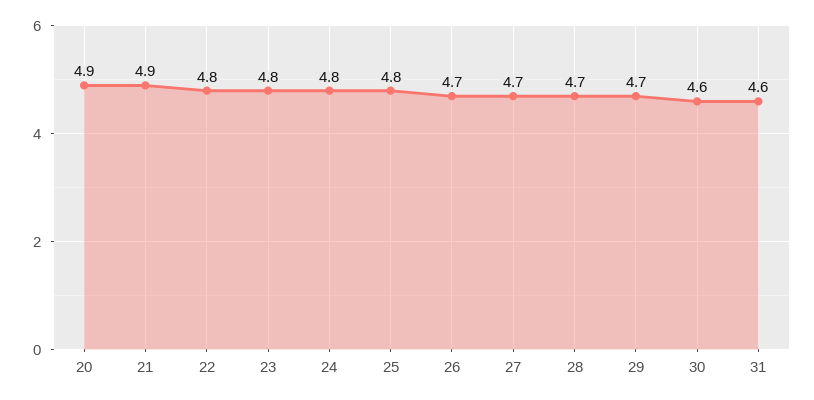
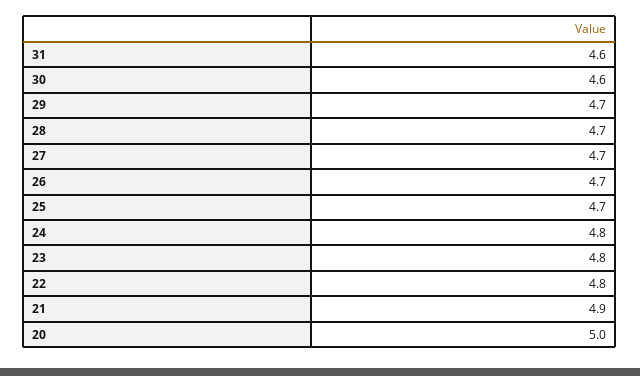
  {
-   "20": 4.9,
+   "20": 5,
    "21": 4.9,
    "22": 4.8,
    "23": 4.8,
    "24": 4.8,
-   "25": 4.8,
+   "25": 4.7,
    "26": 4.7,
    "27": 4.7,
    "28": 4.7,
    "29": 4.7,
    "30": 4.6,
    "31": 4.6
  }

